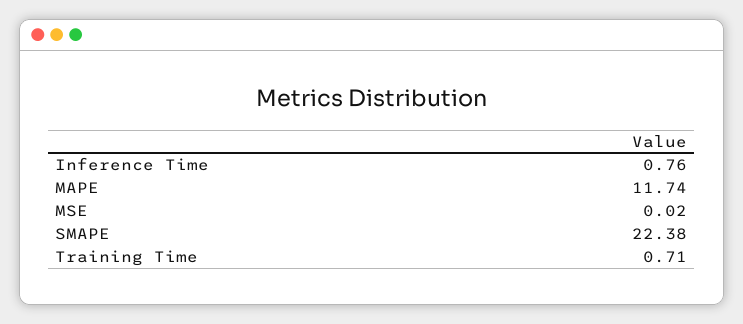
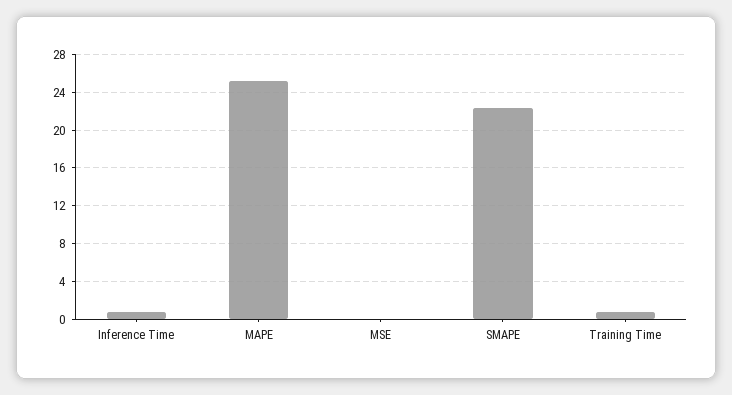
  {
    "Inference Time": 0.76,
-   "MAPE": 11.74,
+   "MAPE": 25,
    "MSE": 0.02,
    "SMAPE": 22.38,
    "Training Time": 0.71
  }

